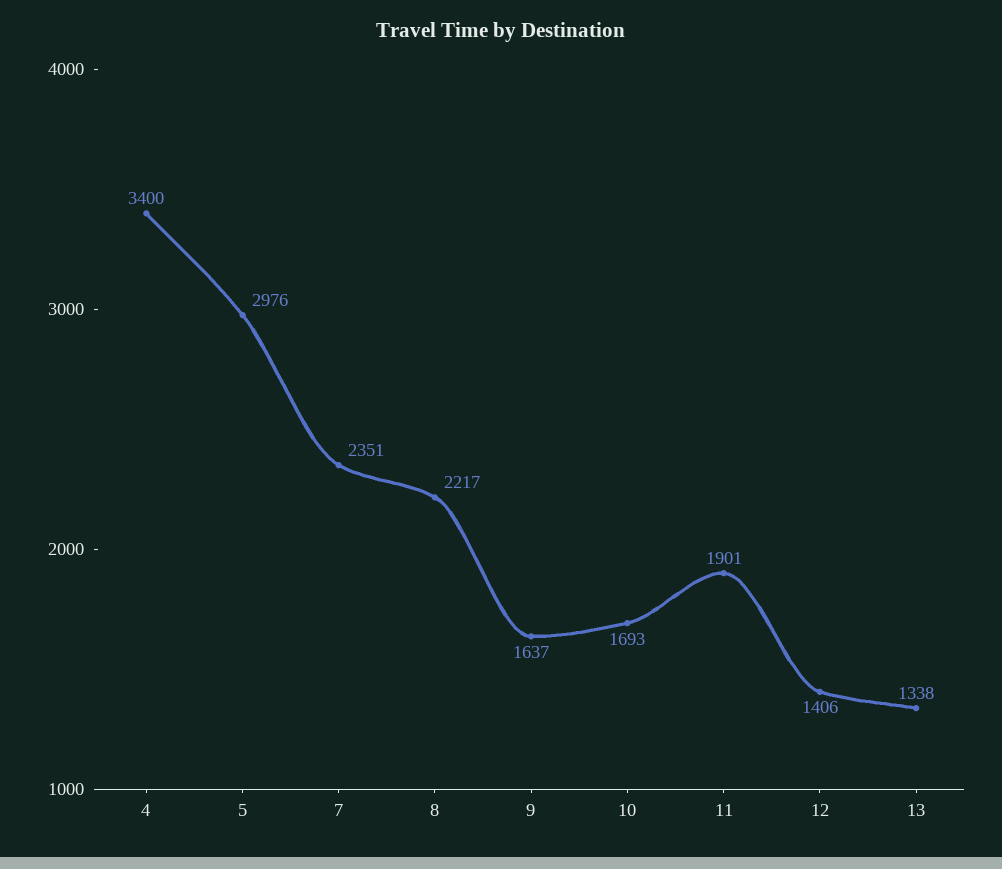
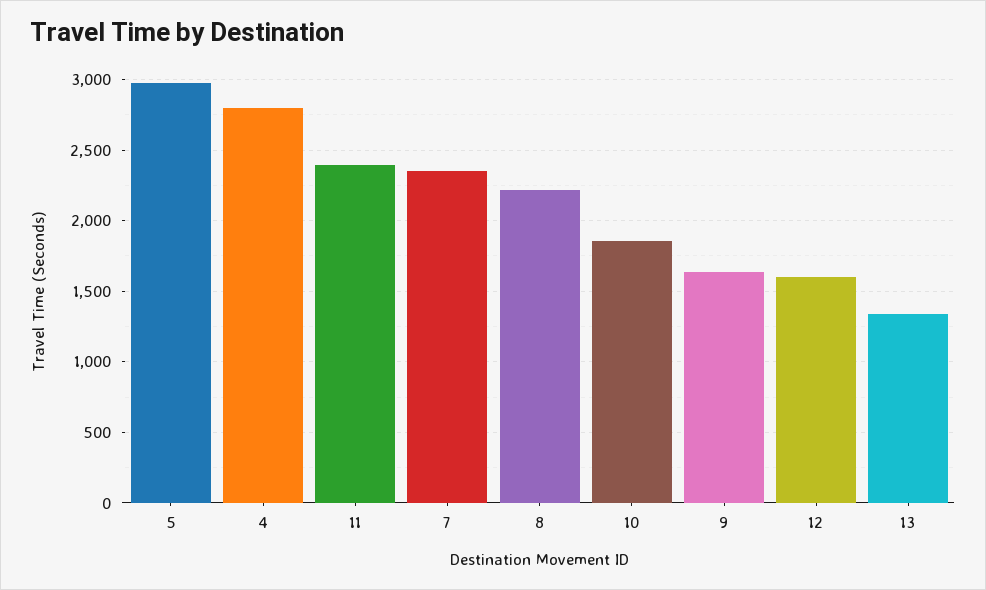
  {
-   "4": 3400,
+   "4": 2800,
    "5": 2976,
    "7": 2351,
    "8": 2217,
    "9": 1637,
-   "10": 1693,
+   "10": 1850,
-   "11": 1901,
+   "11": 2400,
-   "12": 1406,
+   "12": 1600,
    "13": 1338
  }

